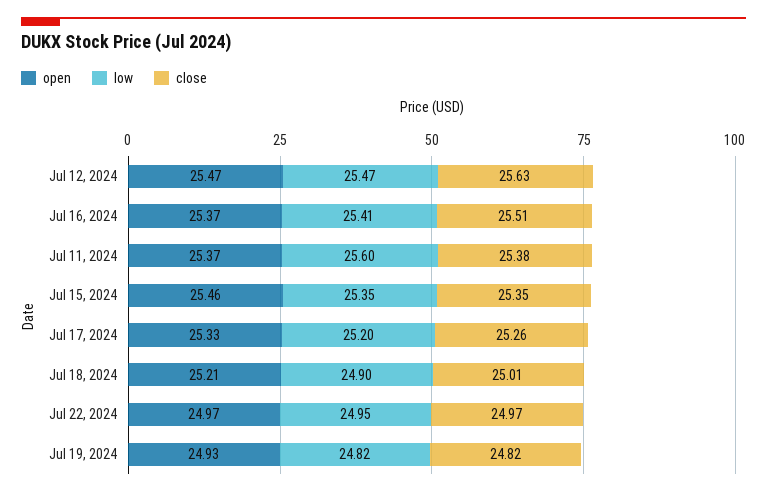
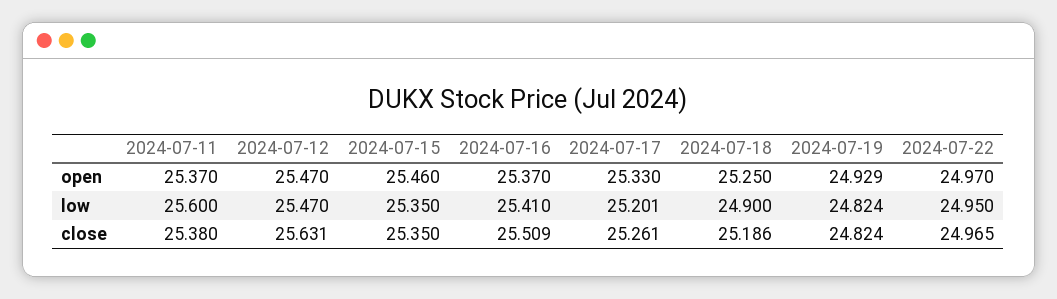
  {
    "open": {
      "Jul 12, 2024": 25.47,
      "Jul 16, 2024": 25.37,
      "Jul 11, 2024": 25.37,
      "Jul 15, 2024": 25.46,
      "Jul 17, 2024": 25.33,
-     "Jul 18, 2024": 25.21,
+     "Jul 18, 2024": 25.25,
      "Jul 22, 2024": 24.97,
      "Jul 19, 2024": 24.929
    },
    "low": {
      "Jul 12, 2024": 25.47,
      "Jul 16, 2024": 25.41,
      "Jul 11, 2024": 25.6,
      "Jul 15, 2024": 25.35,
      "Jul 17, 2024": 25.201,
      "Jul 18, 2024": 24.9,
      "Jul 22, 2024": 24.95,
      "Jul 19, 2024": 24.824
    },
    "close": {
      "Jul 12, 2024": 25.631,
      "Jul 16, 2024": 25.509,
      "Jul 11, 2024": 25.38,
      "Jul 15, 2024": 25.35,
      "Jul 17, 2024": 25.261,
-     "Jul 18, 2024": 25.01,
+     "Jul 18, 2024": 25.186,
      "Jul 22, 2024": 24.965,
      "Jul 19, 2024": 24.824
    }
  }

